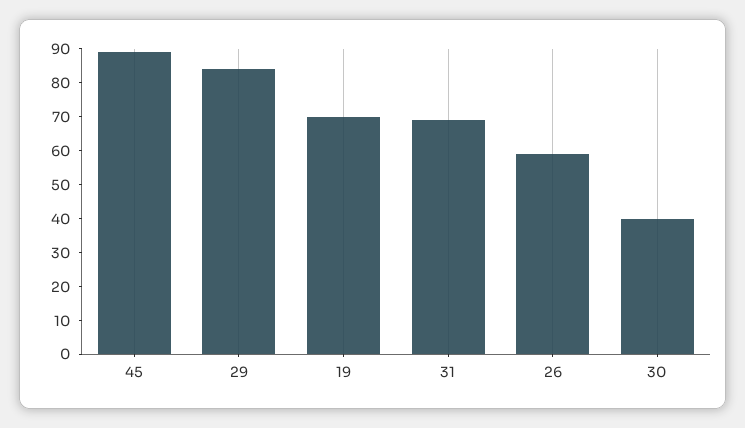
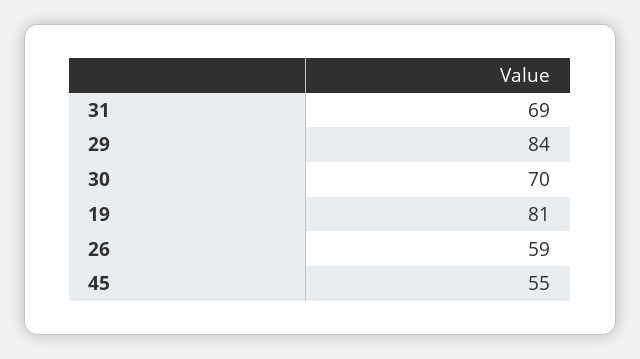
  {
-   "45": 90,
+   "45": 55,
    "29": 84,
-   "19": 70,
+   "19": 81,
    "31": 69,
    "26": 59,
-   "30": 40
+   "30": 70
  }

